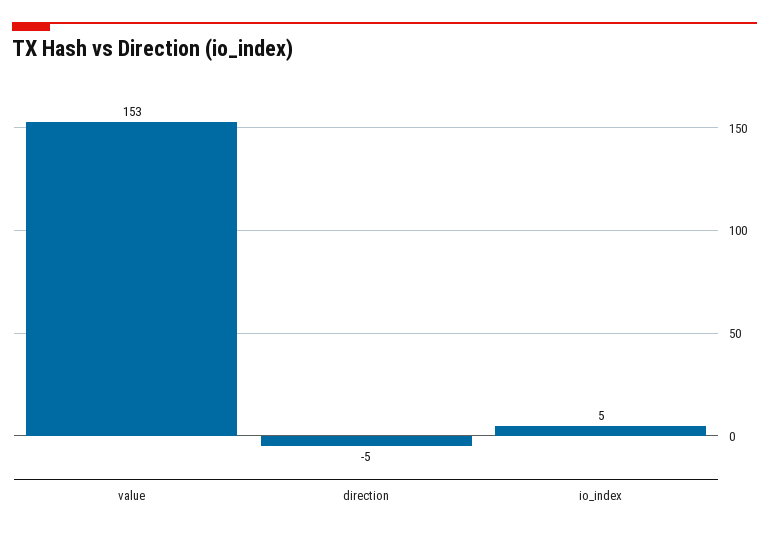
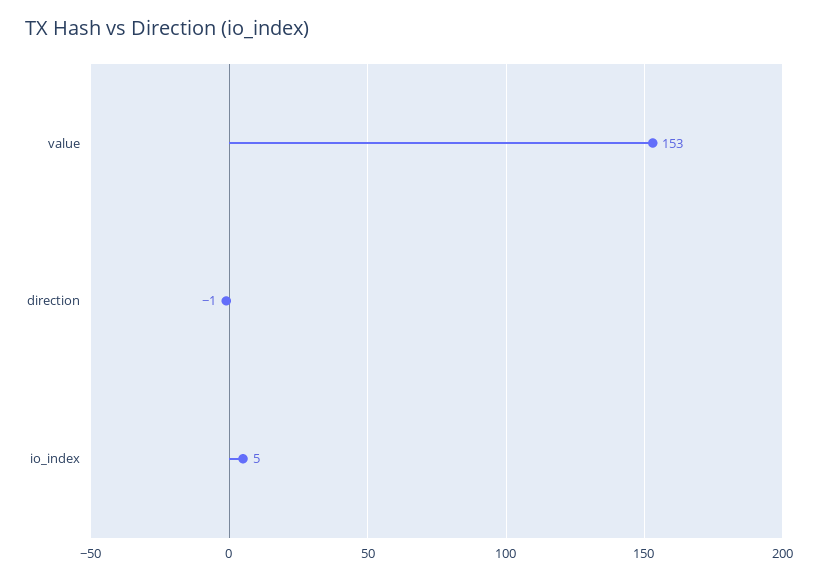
  {
    "value": 153,
-   "direction": -5,
+   "direction": -1,
    "io_index": 5
  }

